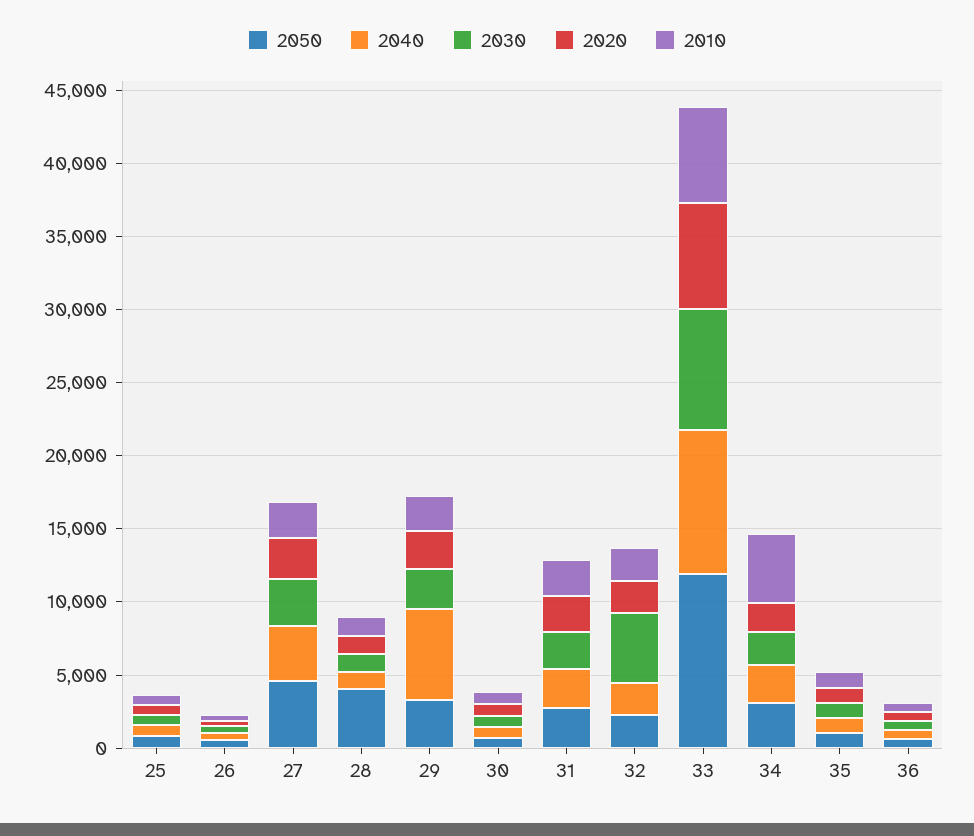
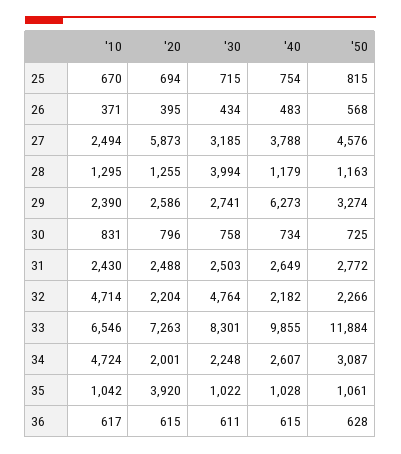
  {
    "2050": {
      "25": 815,
      "26": 568,
      "27": 4576,
-     "28": 4000,
+     "28": 1163,
      "29": 3274,
      "30": 725,
      "31": 2772,
      "32": 2266,
      "33": 11884,
      "34": 3087,
      "35": 1061,
      "36": 628
    },
    "2040": {
      "25": 754,
      "26": 483,
      "27": 3788,
      "28": 1179,
      "29": 6273,
      "30": 734,
      "31": 2649,
      "32": 2182,
      "33": 9855,
      "34": 2607,
      "35": 1028,
      "36": 615
    },
    "2030": {
      "25": 715,
      "26": 434,
      "27": 3185,
-     "28": 1000,
+     "28": 3994,
      "29": 2741,
      "30": 758,
      "31": 2503,
      "32": 4764,
      "33": 8301,
      "34": 2248,
      "35": 1022,
      "36": 611
    },
    "2020": {
      "25": 694,
      "26": 395,
-     "27": 3000,
+     "27": 5873,
      "28": 1255,
      "29": 2586,
      "30": 796,
      "31": 2488,
      "32": 2204,
      "33": 7263,
      "34": 2001,
-     "35": 1000,
+     "35": 3920,
      "36": 615
    },
    "2010": {
      "25": 670,
      "26": 371,
      "27": 2494,
      "28": 1295,
      "29": 2390,
      "30": 831,
      "31": 2430,
-     "32": 2000,
+     "32": 4714,
      "33": 6546,
      "34": 4724,
      "35": 1042,
      "36": 617
    }
  }

